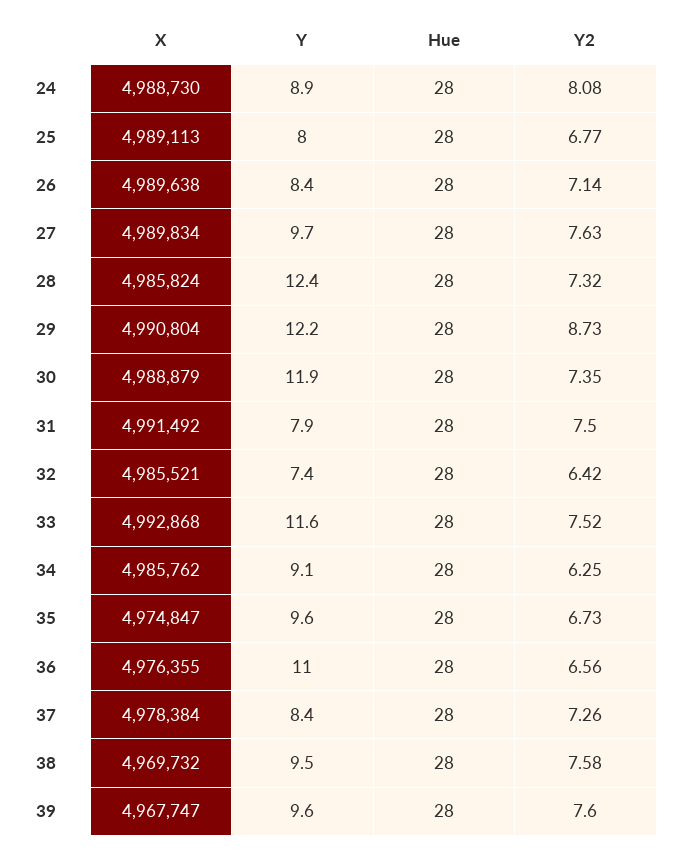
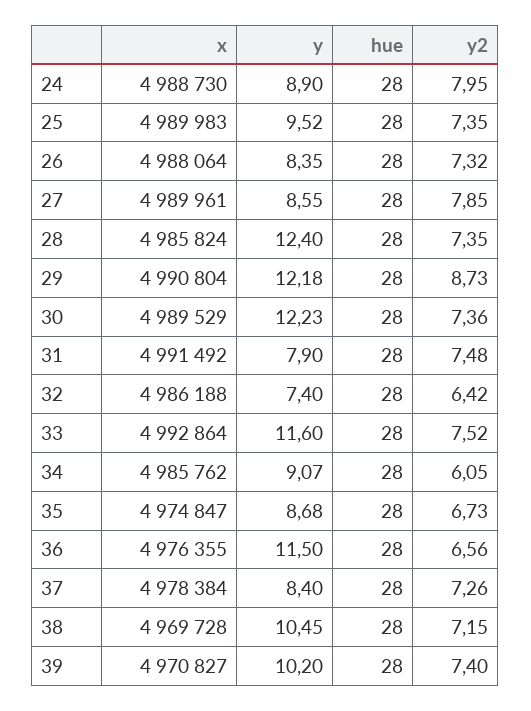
  {
    "X": {
      "24": 4988730,
-     "25": 4989113,
+     "25": 4989983,
-     "26": 4989638,
+     "26": 4988064,
-     "27": 4989834,
+     "27": 4989961,
      "28": 4985824,
      "29": 4990804,
-     "30": 4988879,
+     "30": 4989529,
      "31": 4991492,
-     "32": 4985521,
+     "32": 4986188,
-     "33": 4992868,
+     "33": 4992864,
      "34": 4985762,
      "35": 4974847,
      "36": 4976355,
      "37": 4978384,
-     "38": 4969732,
+     "38": 4969728,
-     "39": 4967747
+     "39": 4970827
    },
    "Y": {
      "24": 8.9,
-     "25": 8,
+     "25": 9.52,
      "26": 8.35,
-     "27": 9.7,
+     "27": 8.55,
      "28": 12.4,
      "29": 12.18,
-     "30": 11.9,
+     "30": 12.23,
      "31": 7.9,
      "32": 7.4,
      "33": 11.6,
      "34": 9.07,
-     "35": 9.6,
+     "35": 8.68,
-     "36": 11,
+     "36": 11.5,
      "37": 8.4,
-     "38": 9.5,
+     "38": 10.45,
-     "39": 9.6
+     "39": 10.2
    },
    "Hue": {
      "24": 28,
      "25": 28,
      "26": 28,
      "27": 28,
      "28": 28,
      "29": 28,
      "30": 28,
      "31": 28,
      "32": 28,
      "33": 28,
      "34": 28,
      "35": 28,
      "36": 28,
      "37": 28,
      "38": 28,
      "39": 28
    },
    "Y2": {
-     "24": 8.08,
+     "24": 7.95,
-     "25": 6.77,
+     "25": 7.35,
-     "26": 7.14,
+     "26": 7.32,
-     "27": 7.63,
+     "27": 7.85,
-     "28": 7.32,
+     "28": 7.35,
      "29": 8.73,
-     "30": 7.35,
+     "30": 7.36,
-     "31": 7.5,
+     "31": 7.48,
      "32": 6.42,
      "33": 7.52,
-     "34": 6.25,
+     "34": 6.05,
      "35": 6.73,
      "36": 6.56,
      "37": 7.26,
-     "38": 7.58,
+     "38": 7.15,
-     "39": 7.6
+     "39": 7.4
    }
  }

